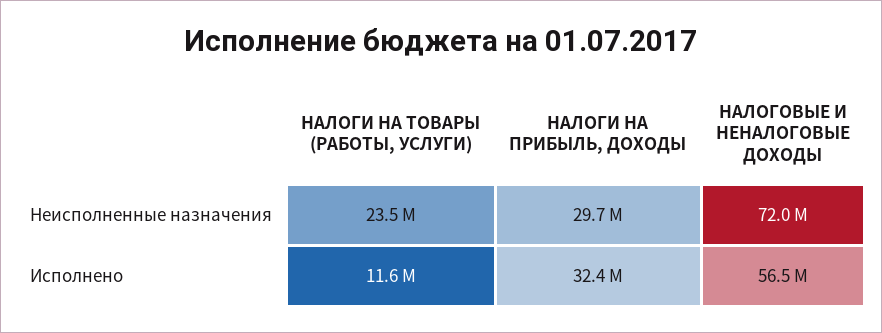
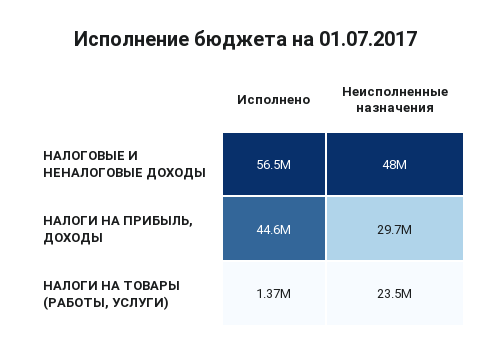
  {
    "НАЛОГИ НА ТОВАРЫ (РАБОТЫ, УСЛУГИ)": {
      "Неисполненные назначения": 23500000,
-     "Исполнено": 11600000
+     "Исполнено": 1370000
    },
    "НАЛОГИ НА ПРИБЫЛЬ, ДОХОДЫ": {
      "Неисполненные назначения": 29700000,
-     "Исполнено": 32400000
+     "Исполнено": 44600000
    },
    "НАЛОГОВЫЕ И НЕНАЛОГОВЫЕ ДОХОДЫ": {
-     "Неисполненные назначения": 72000000,
+     "Неисполненные назначения": 48000000,
      "Исполнено": 56500000
    }
  }

